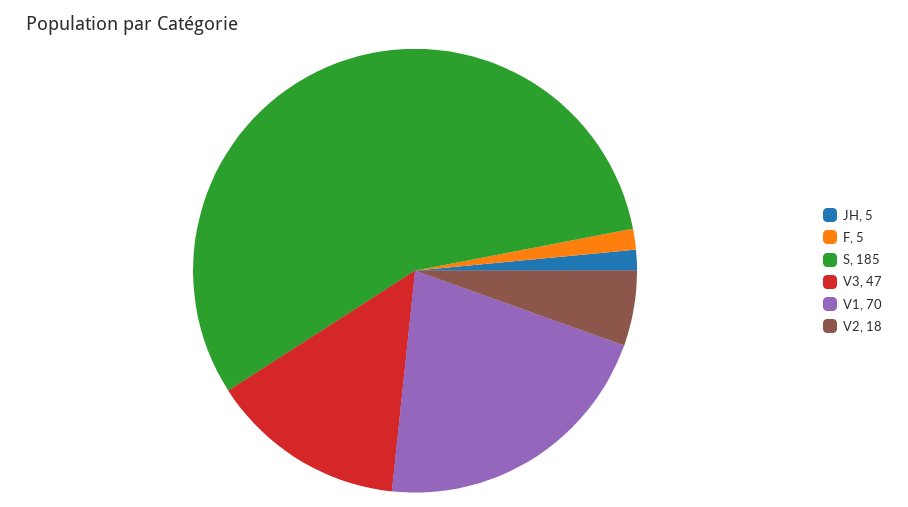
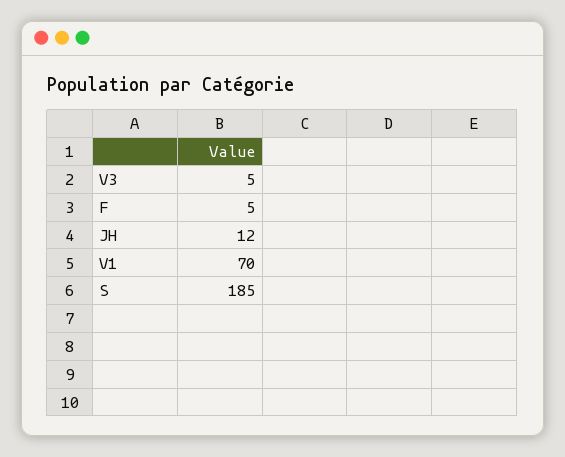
  {
-   "JH": 5,
+   "JH": 12,
    "F": 5,
    "S": 185,
-   "V3": 47,
+   "V3": 5,
-   "V1": 70,
+   "V1": 70
-   "V2": 18
  }

